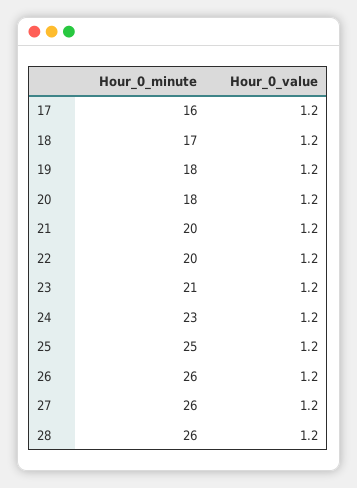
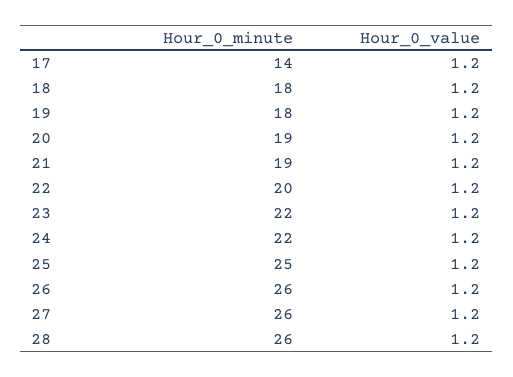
  {
    "Hour_0_minute": {
-     "17": 16,
+     "17": 14,
-     "18": 17,
+     "18": 18,
      "19": 18,
-     "20": 18,
+     "20": 19,
-     "21": 20,
+     "21": 19,
      "22": 20,
-     "23": 21,
+     "23": 22,
-     "24": 23,
+     "24": 22,
      "25": 25,
      "26": 26,
      "27": 26,
      "28": 26
    },
    "Hour_0_value": {
      "17": 1.2,
      "18": 1.2,
      "19": 1.2,
      "20": 1.2,
      "21": 1.2,
      "22": 1.2,
      "23": 1.2,
      "24": 1.2,
      "25": 1.2,
      "26": 1.2,
      "27": 1.2,
      "28": 1.2
    }
  }

